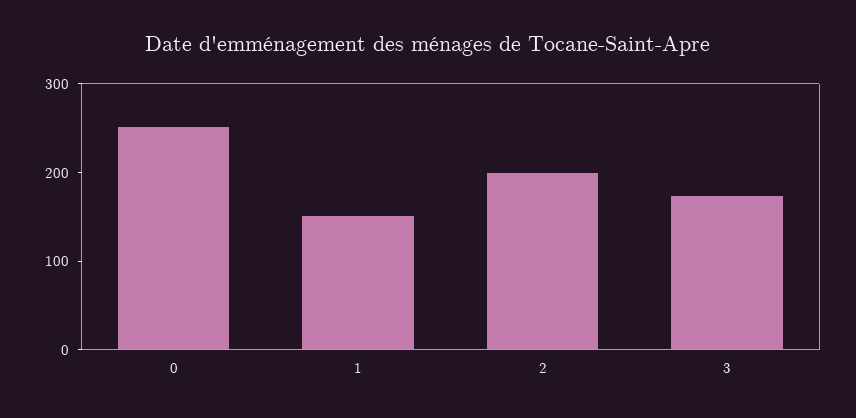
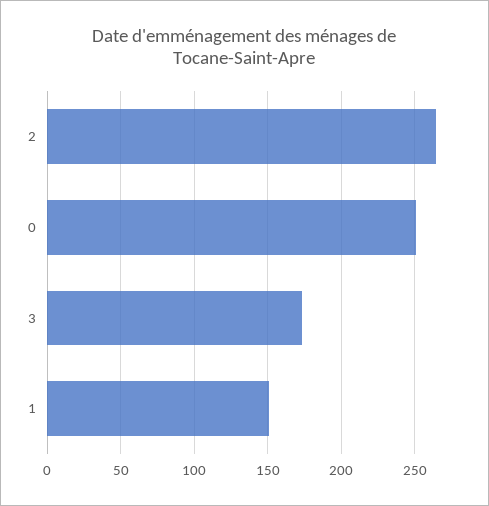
  {
    "0": 250,
    "1": 150,
-   "2": 200,
+   "2": 265,
    "3": 175
  }

